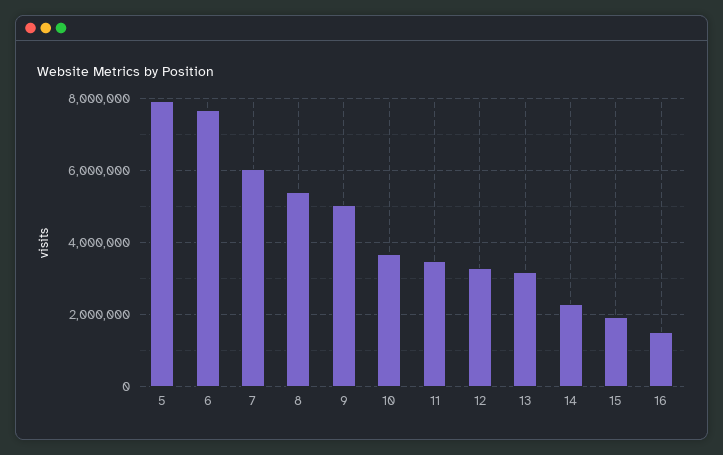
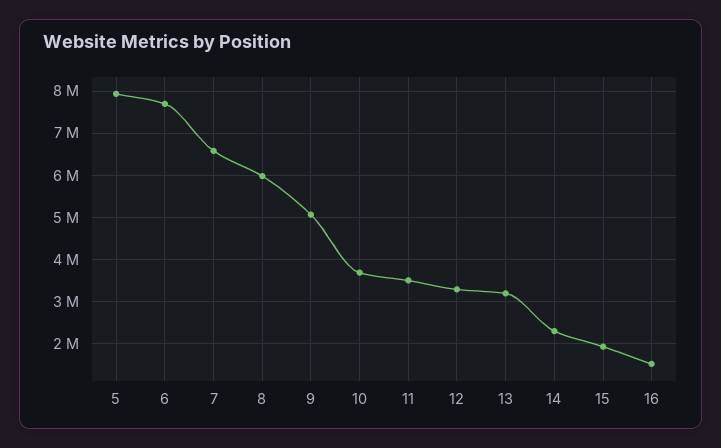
  {
    "5": 8000000,
    "6": 7800000,
-   "7": 6000000,
+   "7": 6600000,
-   "8": 5400000,
+   "8": 6000000,
    "9": 5000000,
    "10": 3600000,
    "11": 3600000,
    "12": 3200000,
    "13": 3200000,
    "14": 2200000,
    "15": 2000000,
    "16": 1600000
  }

